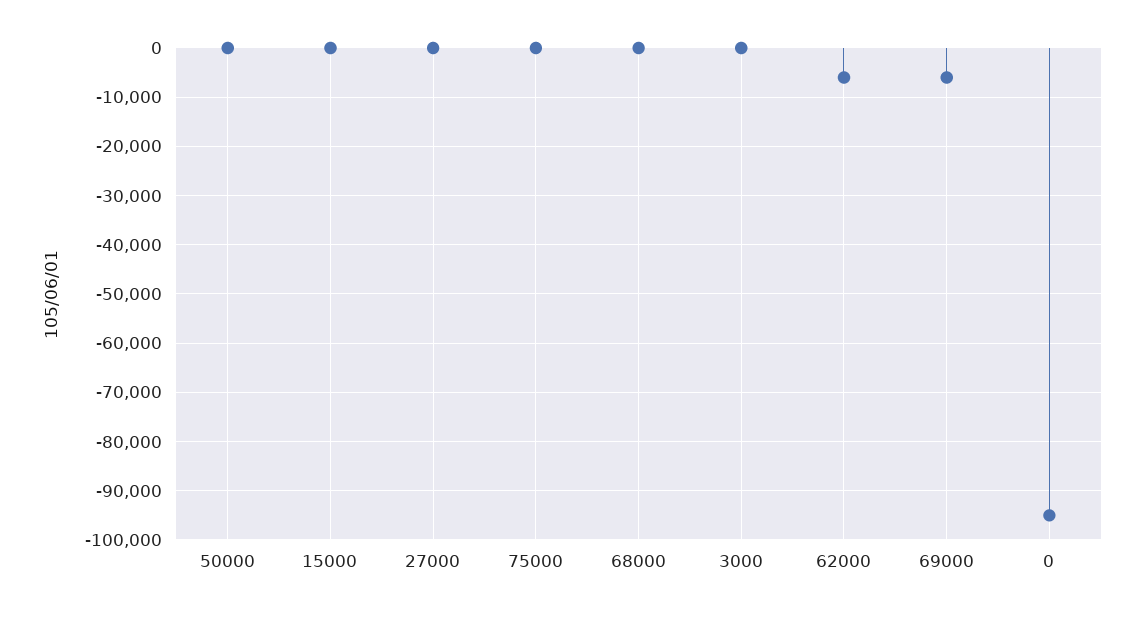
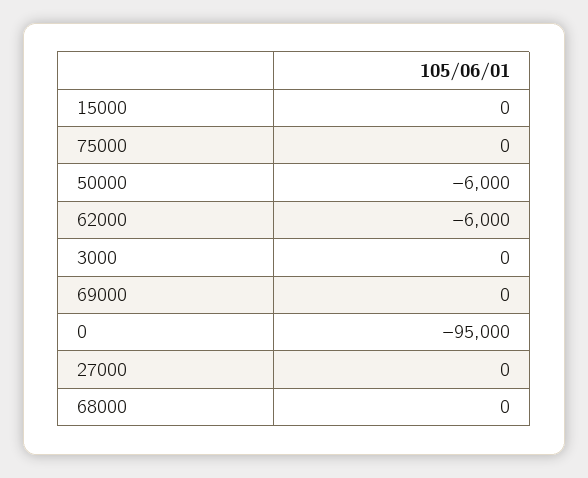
  {
-   "50000": 0,
+   "50000": -6000,
    "15000": 0,
    "27000": 0,
    "75000": 0,
    "68000": 0,
    "3000": 0,
    "62000": -6000,
-   "69000": -6000,
+   "69000": 0,
    "0": -95000
  }

